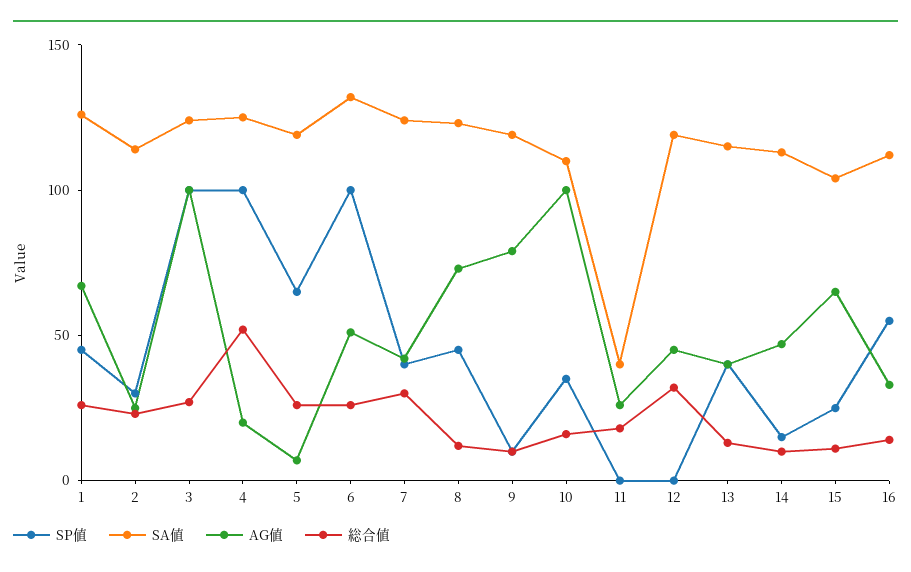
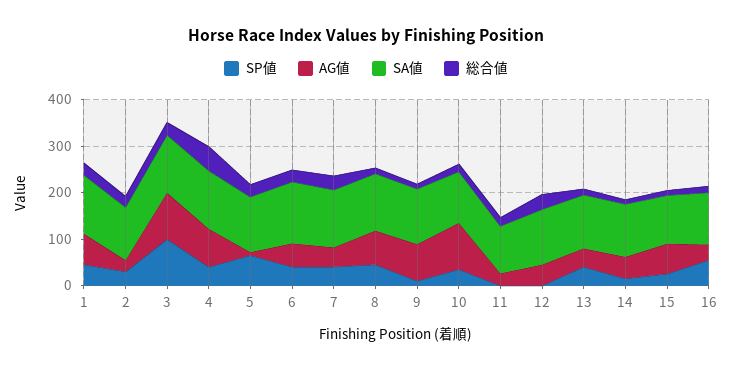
  {
    "SP値": {
      "1": 50,
      "2": 30,
      "3": 100,
-     "4": 100,
+     "4": 40,
      "5": 70,
-     "6": 100,
+     "6": 40,
      "7": 40,
      "8": 50,
      "9": 10,
      "10": 40,
      "11": 0,
      "12": 0,
      "13": 40,
      "14": 20,
      "15": 30,
      "16": 60
    },
    "SA値": {
      "1": 130,
      "2": 110,
      "3": 120,
      "4": 130,
      "5": 120,
      "6": 130,
      "7": 120,
      "8": 120,
      "9": 120,
      "10": 110,
-     "11": 40,
+     "11": 100,
      "12": 120,
      "13": 120,
      "14": 110,
      "15": 100,
      "16": 110
    },
    "AG値": {
      "1": 70,
      "2": 30,
      "3": 100,
-     "4": 20,
+     "4": 80,
      "5": 10,
      "6": 50,
      "7": 40,
      "8": 70,
      "9": 80,
      "10": 100,
      "11": 30,
      "12": 50,
      "13": 40,
      "14": 50,
      "15": 70,
      "16": 30
    },
    "総合値": {
      "1": 30,
      "2": 20,
      "3": 30,
      "4": 50,
      "5": 30,
      "6": 30,
      "7": 30,
      "8": 10,
      "9": 10,
      "10": 20,
      "11": 20,
      "12": 30,
      "13": 10,
      "14": 10,
      "15": 10,
      "16": 10
    }
  }

